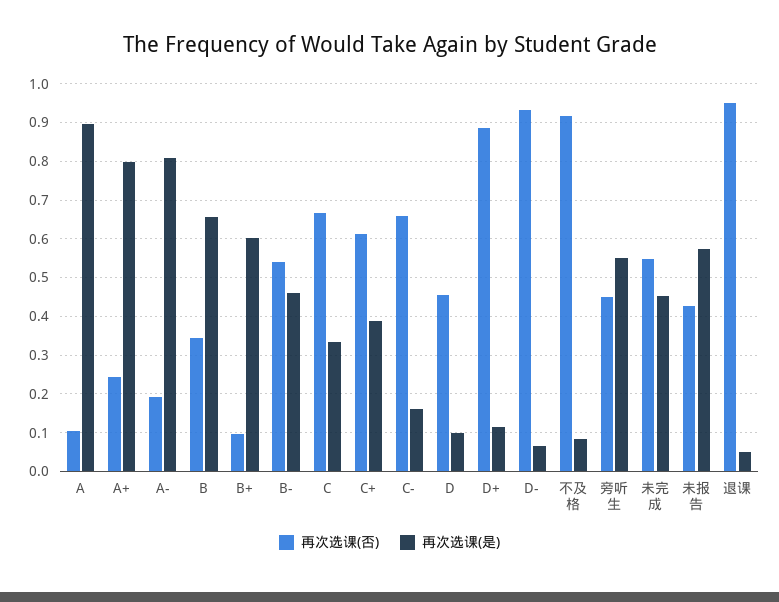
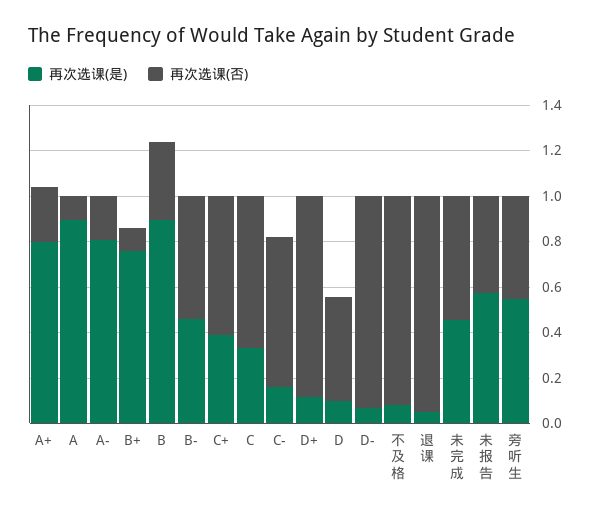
  {
    "再次选课(否)": {
      "A": 0.1,
      "A+": 0.24,
      "A-": 0.2,
      "B": 0.34,
      "B+": 0.1,
      "B-": 0.54,
      "C": 0.66,
      "C+": 0.62,
      "C-": 0.66,
      "D": 0.46,
      "D+": 0.88,
      "D-": 0.94,
      "不及格": 0.92,
      "旁听生": 0.46,
      "未完成": 0.54,
      "未报告": 0.42,
      "退课": 0.94
    },
    "再次选课(是)": {
      "A": 0.9,
      "A+": 0.8,
      "A-": 0.8,
-     "B": 0.66,
+     "B": 0.9,
-     "B+": 0.6,
+     "B+": 0.75,
      "B-": 0.46,
      "C": 0.34,
      "C+": 0.38,
      "C-": 0.16,
      "D": 0.1,
      "D+": 0.12,
      "D-": 0.06,
      "不及格": 0.08,
      "旁听生": 0.54,
      "未完成": 0.46,
      "未报告": 0.58,
      "退课": 0.06
    }
  }

